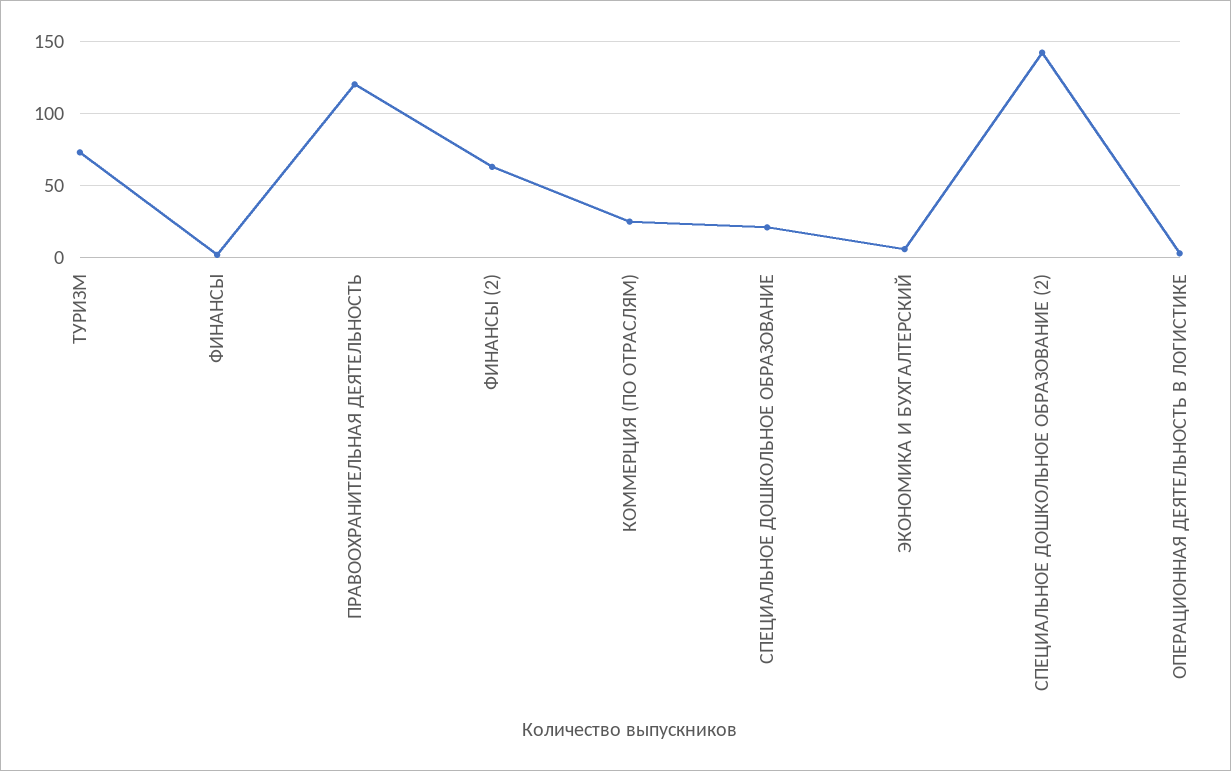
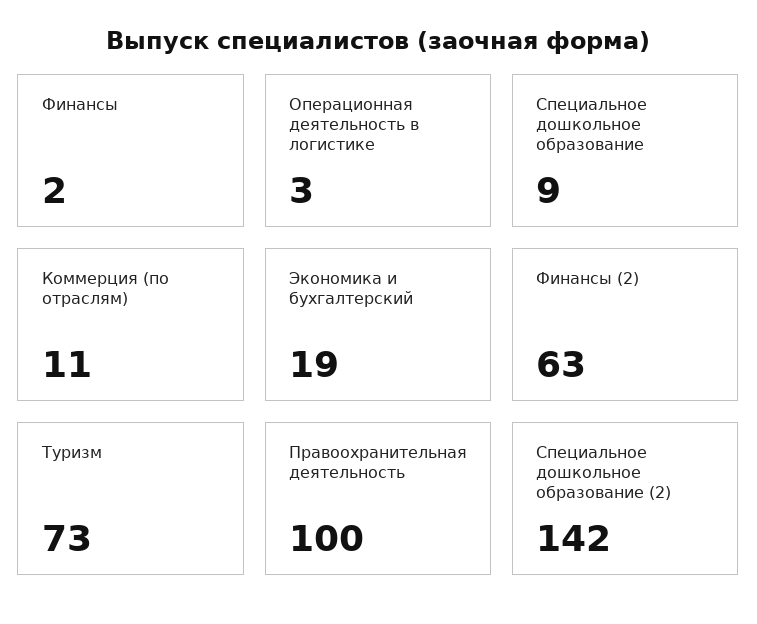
  {
    "ТУРИЗМ": 73,
    "ФИНАНСЫ": 2,
-   "ПРАВООХРАНИТЕЛЬНАЯ ДЕЯТЕЛЬНОСТЬ": 120,
+   "ПРАВООХРАНИТЕЛЬНАЯ ДЕЯТЕЛЬНОСТЬ": 100,
    "ФИНАНСЫ (2)": 63,
-   "КОММЕРЦИЯ (ПО ОТРАСЛЯМ)": 25,
+   "КОММЕРЦИЯ (ПО ОТРАСЛЯМ)": 11,
-   "СПЕЦИАЛЬНОЕ ДОШКОЛЬНОЕ ОБРАЗОВАНИЕ": 20,
+   "СПЕЦИАЛЬНОЕ ДОШКОЛЬНОЕ ОБРАЗОВАНИЕ": 9,
-   "ЭКОНОМИКА И БУХГАЛТЕРСКИЙ": 5,
+   "ЭКОНОМИКА И БУХГАЛТЕРСКИЙ": 19,
    "СПЕЦИАЛЬНОЕ ДОШКОЛЬНОЕ ОБРАЗОВАНИЕ (2)": 142,
    "ОПЕРАЦИОННАЯ ДЕЯТЕЛЬНОСТЬ В ЛОГИСТИКЕ": 3
  }

